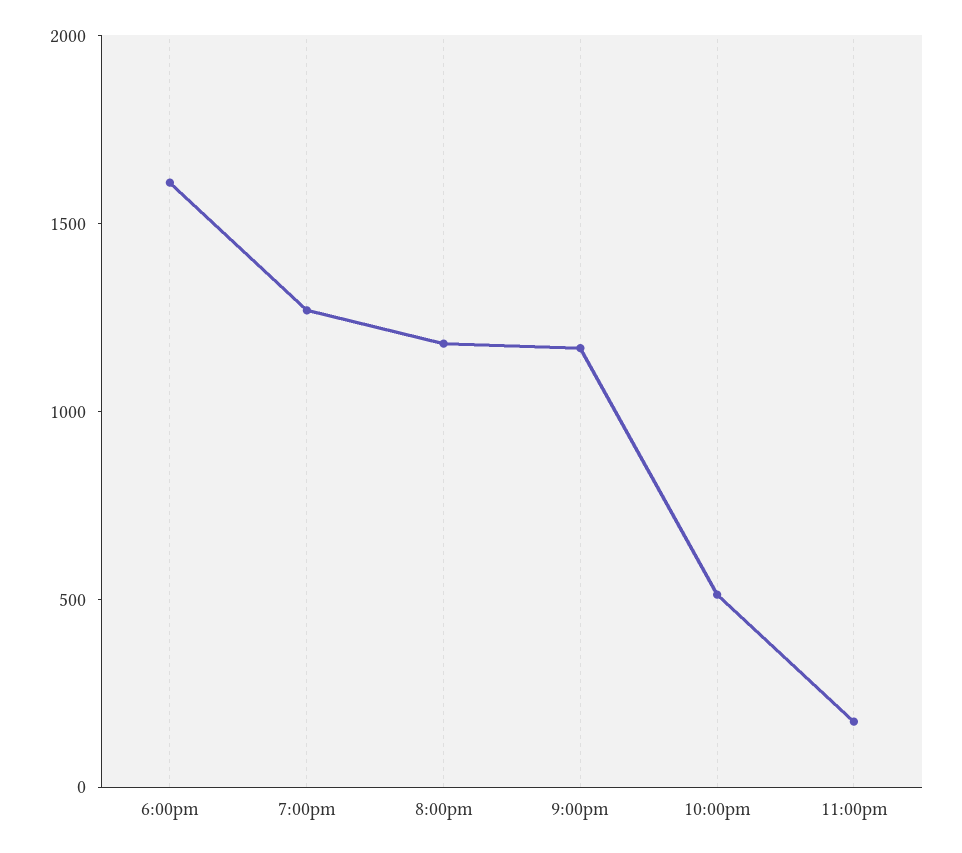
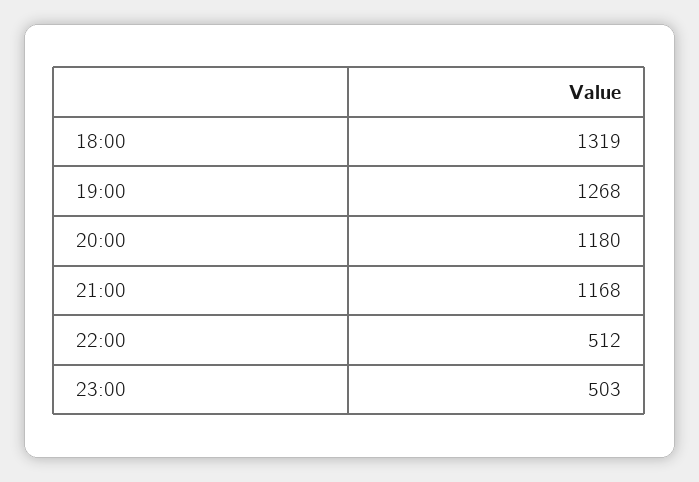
  {
-   "6:00pm": 1600,
+   "6:00pm": 1319,
    "7:00pm": 1268,
    "8:00pm": 1180,
    "9:00pm": 1168,
    "10:00pm": 512,
-   "11:00pm": 200
+   "11:00pm": 503
  }

